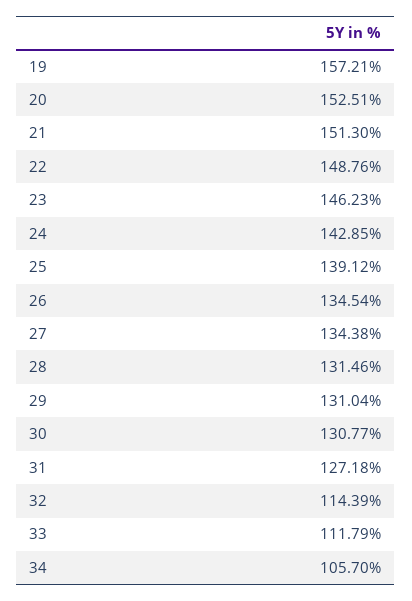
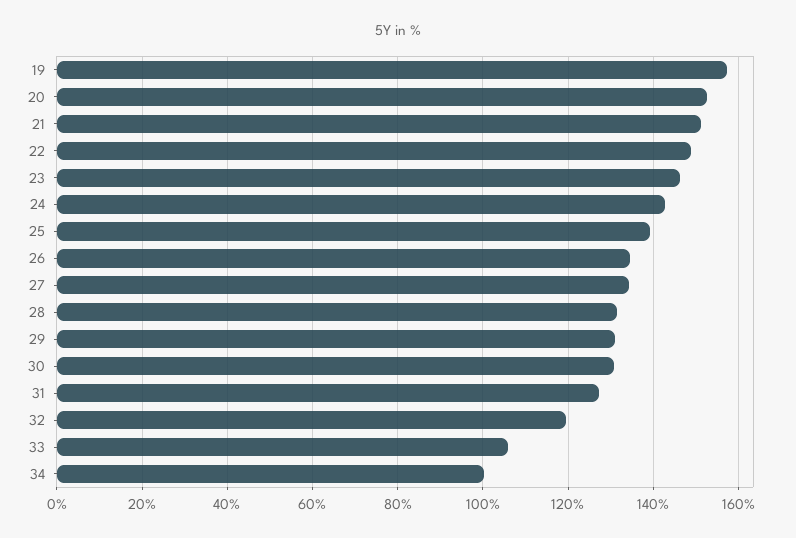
  {
    "19": 157.21,
    "20": 152.51,
    "21": 151.3,
    "22": 148.76,
    "23": 146.23,
    "24": 142.85,
    "25": 139.12,
    "26": 134.54,
    "27": 134.38,
    "28": 131.46,
    "29": 131.04,
    "30": 130.77,
    "31": 127.18,
-   "32": 114.39,
+   "32": 120,
-   "33": 111.79,
+   "33": 106,
-   "34": 105.7
+   "34": 100
  }

